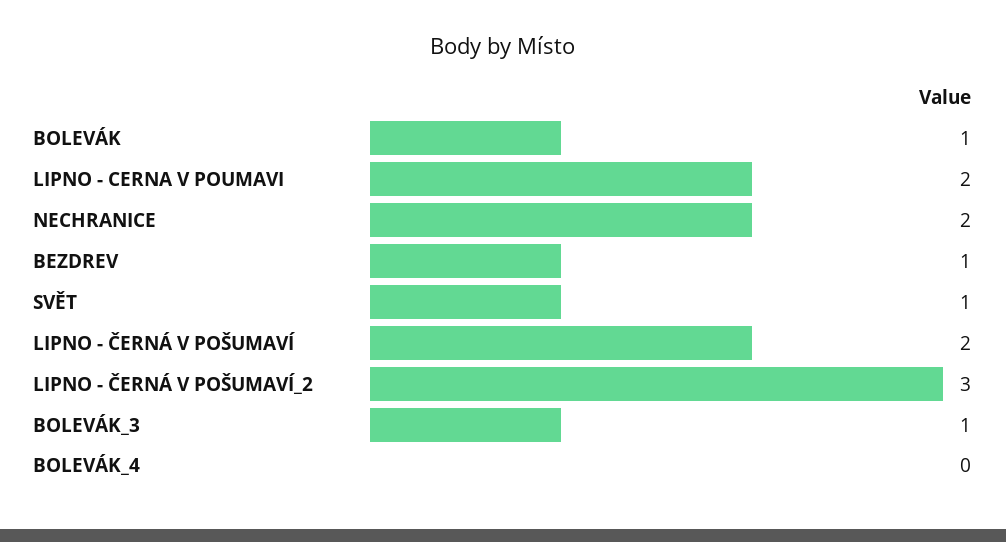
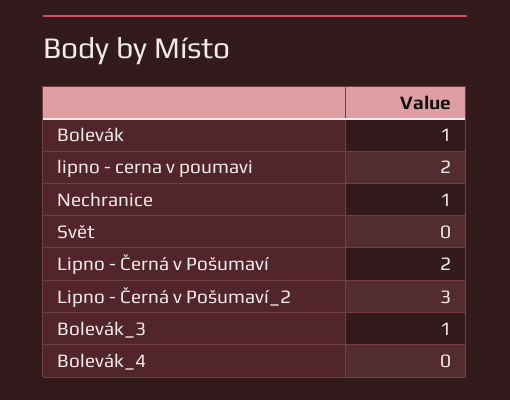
  {
    "BOLEVÁK": 1,
    "LIPNO - CERNA V POUMAVI": 2,
-   "NECHRANICE": 2,
+   "NECHRANICE": 1,
-   "BEZDREV": 1,
-   "SVĚT": 1,
+   "SVĚT": 0,
    "LIPNO - ČERNÁ V POŠUMAVÍ": 2,
    "LIPNO - ČERNÁ V POŠUMAVÍ_2": 3,
    "BOLEVÁK_3": 1,
    "BOLEVÁK_4": 0
  }

